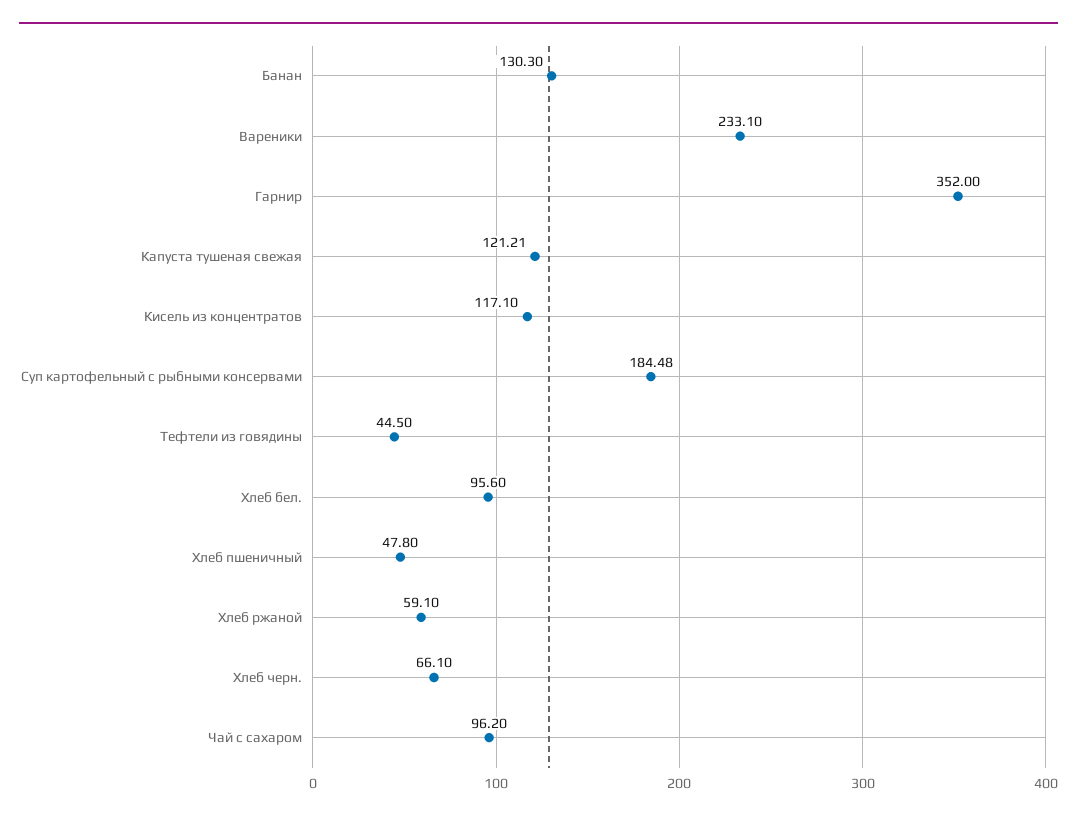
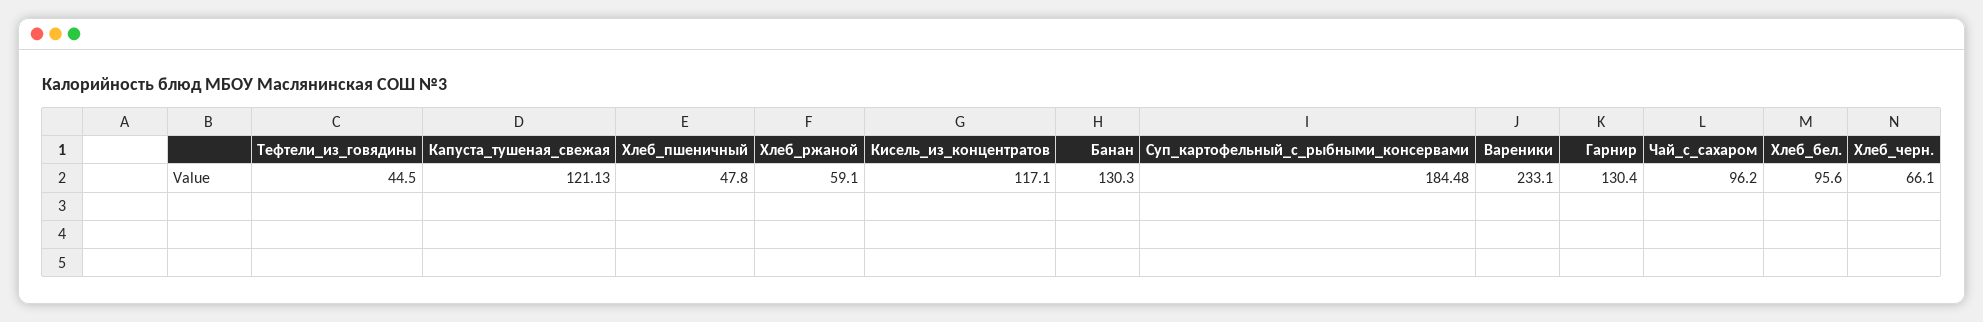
  {
    "Банан": 130.3,
    "Вареники": 233.1,
-   "Гарнир": 352,
+   "Гарнир": 130.4,
-   "Капуста тушеная свежая": 121.21,
+   "Капуста тушеная свежая": 121.13,
    "Кисель из концентратов": 117.1,
    "Суп картофельный с рыбными консервами": 184.48,
    "Тефтели из говядины": 44.5,
    "Хлеб бел.": 95.6,
    "Хлеб пшеничный": 47.8,
    "Хлеб ржаной": 59.1,
    "Хлеб черн.": 66.1,
    "Чай с сахаром": 96.2
  }

